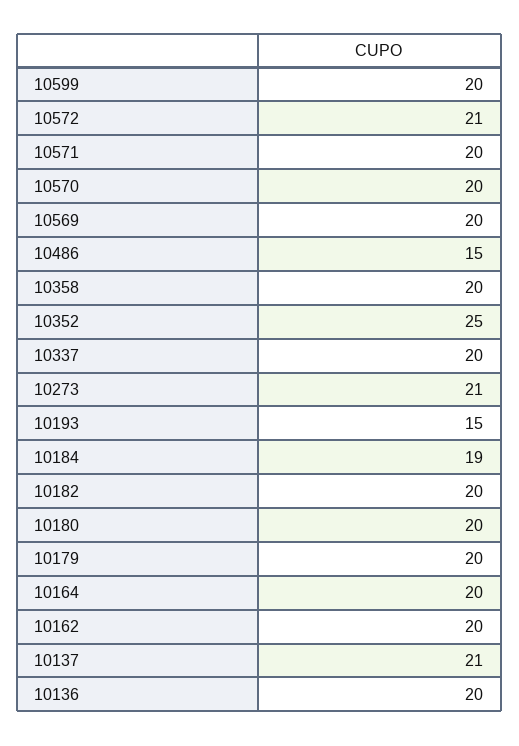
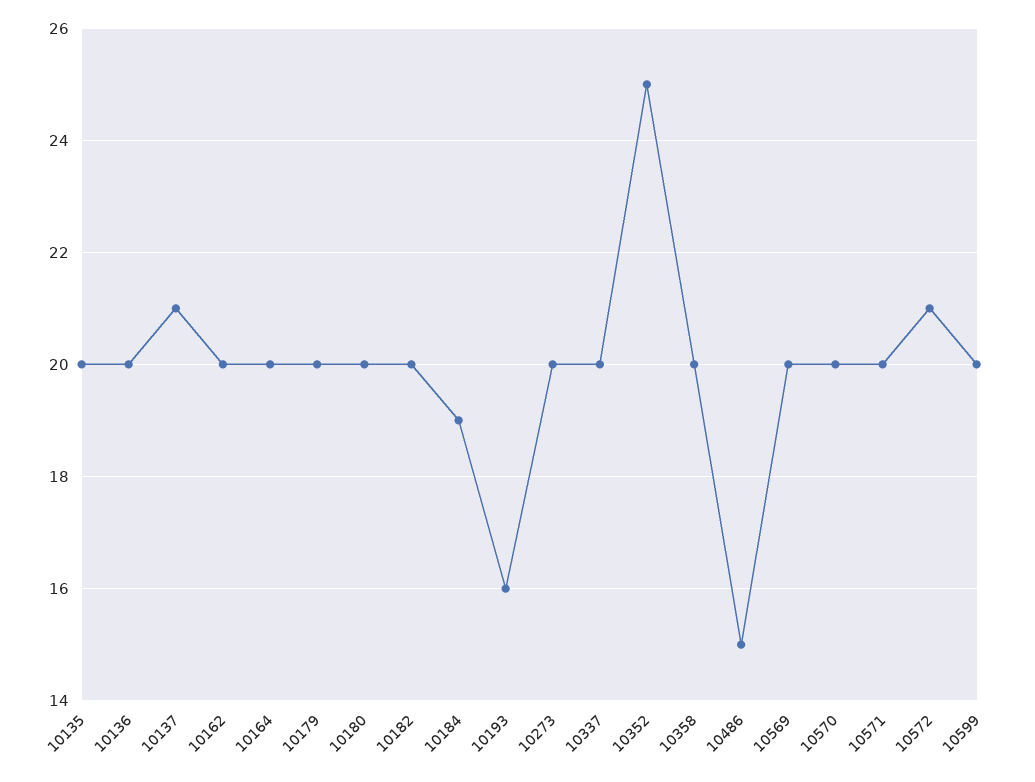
  {
    "10599": 20,
    "10572": 21,
    "10571": 20,
    "10570": 20,
    "10569": 20,
    "10486": 15,
    "10358": 20,
    "10352": 25,
    "10337": 20,
-   "10273": 21,
+   "10273": 20,
-   "10193": 15,
+   "10193": 16,
    "10184": 19,
    "10182": 20,
    "10180": 20,
    "10179": 20,
    "10164": 20,
    "10162": 20,
    "10137": 21,
-   "10136": 20
+   "10136": 20,
+   "10135": 20
  }

